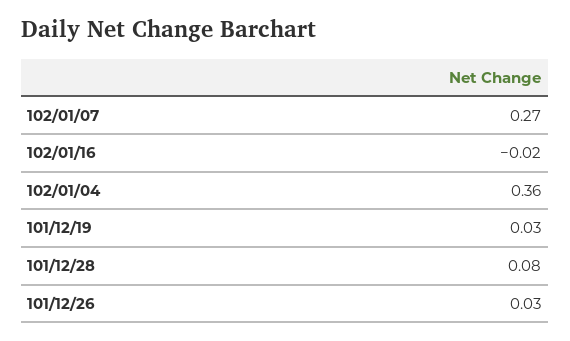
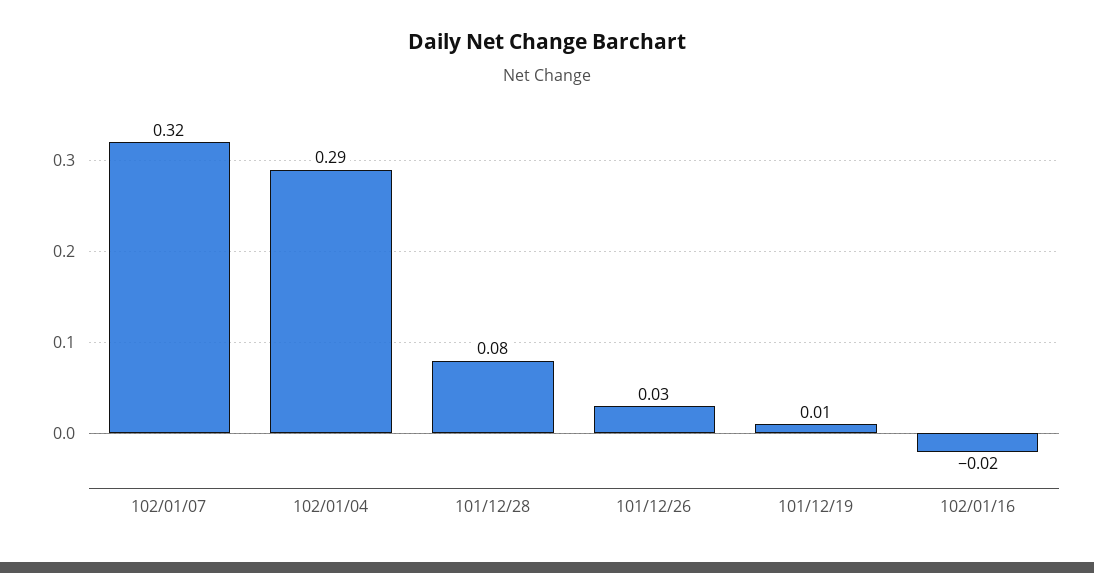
  {
-   "102/01/07": 0.27,
+   "102/01/07": 0.32,
    "102/01/16": -0.02,
-   "102/01/04": 0.36,
+   "102/01/04": 0.29,
-   "101/12/19": 0.03,
+   "101/12/19": 0.01,
    "101/12/28": 0.08,
    "101/12/26": 0.03
  }

